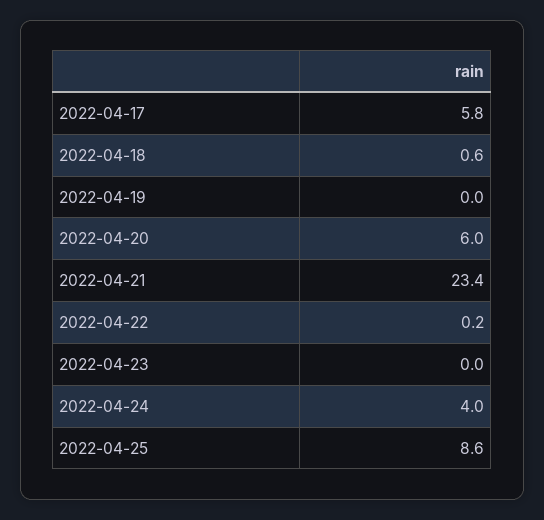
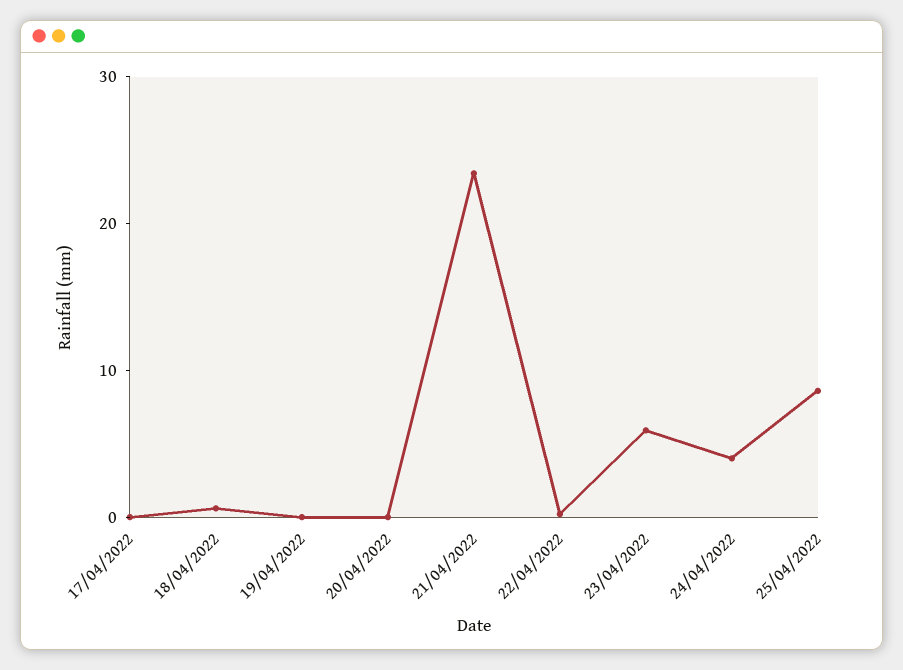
  {
-   "2022-04-17": 5.8,
+   "2022-04-17": 0,
    "2022-04-18": 0.6,
    "2022-04-19": 0,
-   "2022-04-20": 6,
+   "2022-04-20": 0,
    "2022-04-21": 23.4,
    "2022-04-22": 0.2,
-   "2022-04-23": 0,
+   "2022-04-23": 6,
    "2022-04-24": 4,
    "2022-04-25": 8.6
  }

